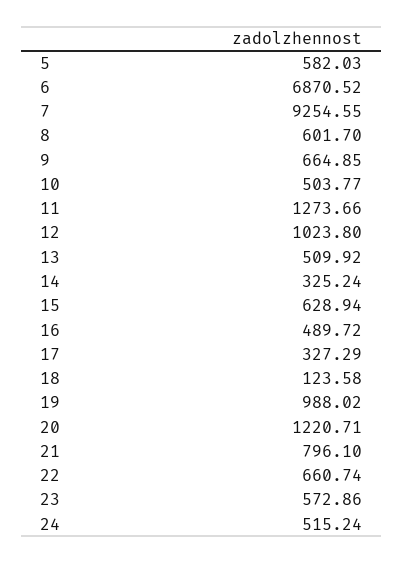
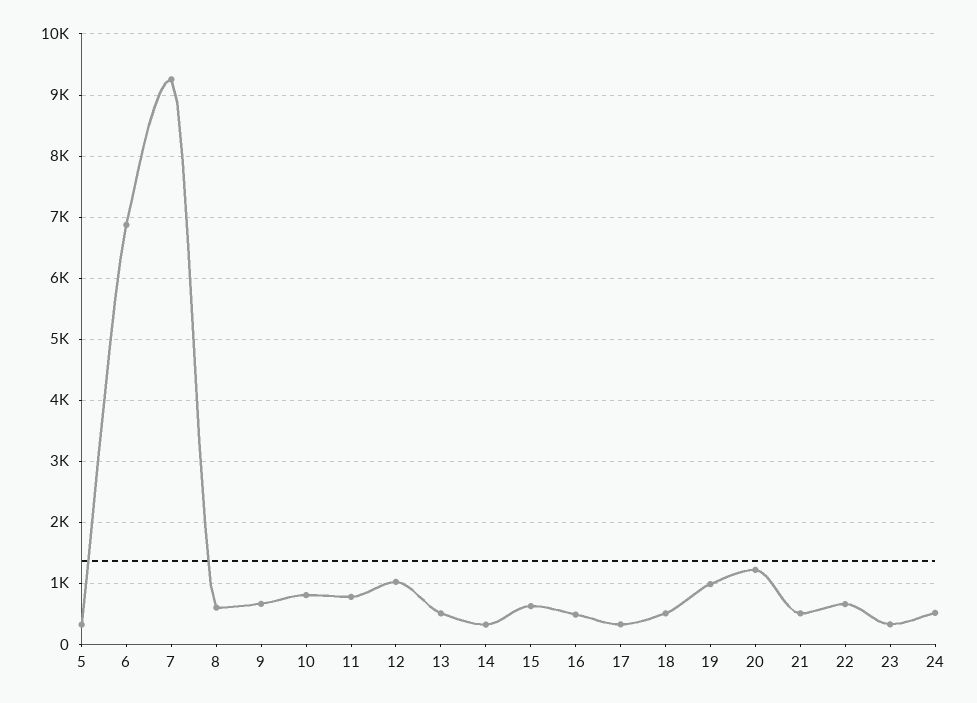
  {
-   "5": 582.03,
+   "5": 300,
    "6": 6870.52,
    "7": 9254.55,
    "8": 601.7,
    "9": 664.85,
-   "10": 503.77,
+   "10": 800,
-   "11": 1273.66,
+   "11": 800,
    "12": 1023.8,
    "13": 509.92,
    "14": 325.24,
    "15": 628.94,
    "16": 489.72,
    "17": 327.29,
-   "18": 123.58,
+   "18": 500,
    "19": 988.02,
    "20": 1220.71,
-   "21": 796.1,
+   "21": 500,
    "22": 660.74,
-   "23": 572.86,
+   "23": 300,
    "24": 515.24
  }

